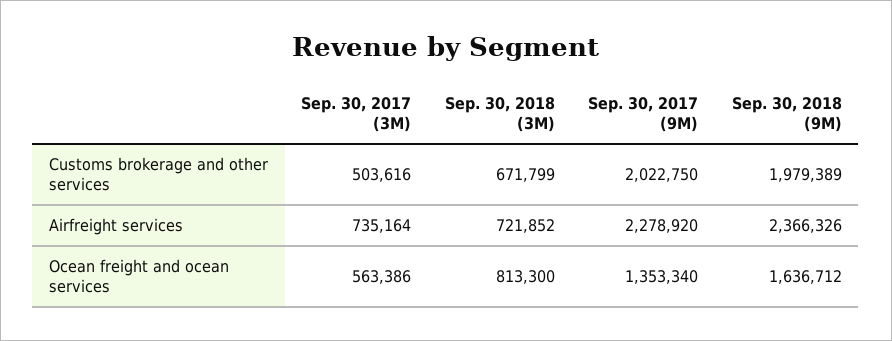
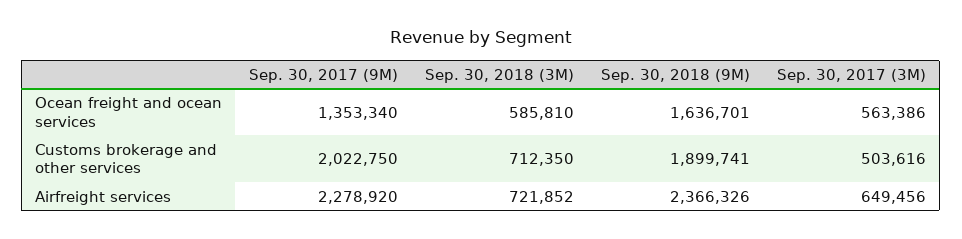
  {
    "Sep. 30, 2017 (3M)": {
      "Customs brokerage and other services": 503616,
-     "Airfreight services": 735164,
+     "Airfreight services": 649456,
      "Ocean freight and ocean services": 563386
    },
    "Sep. 30, 2018 (3M)": {
-     "Customs brokerage and other services": 671799,
+     "Customs brokerage and other services": 712350,
      "Airfreight services": 721852,
-     "Ocean freight and ocean services": 813300
+     "Ocean freight and ocean services": 585810
    },
    "Sep. 30, 2017 (9M)": {
      "Customs brokerage and other services": 2022750,
      "Airfreight services": 2278920,
      "Ocean freight and ocean services": 1353340
    },
    "Sep. 30, 2018 (9M)": {
-     "Customs brokerage and other services": 1979389,
+     "Customs brokerage and other services": 1899741,
      "Airfreight services": 2366326,
-     "Ocean freight and ocean services": 1636712
+     "Ocean freight and ocean services": 1636701
    }
  }

